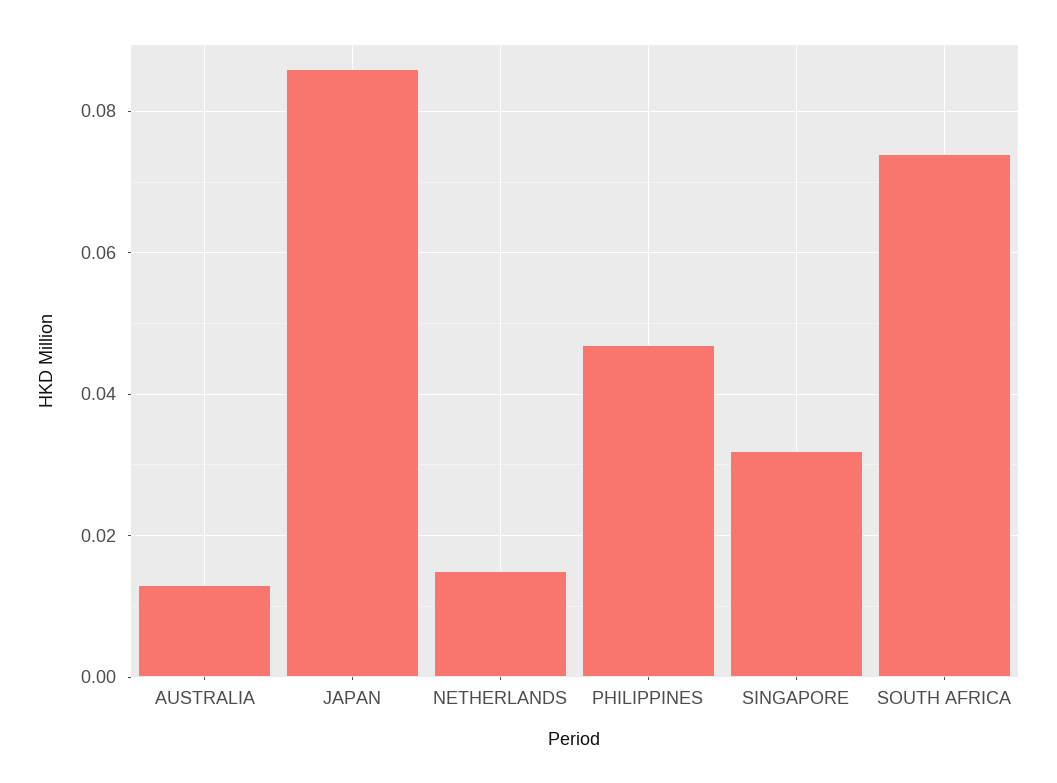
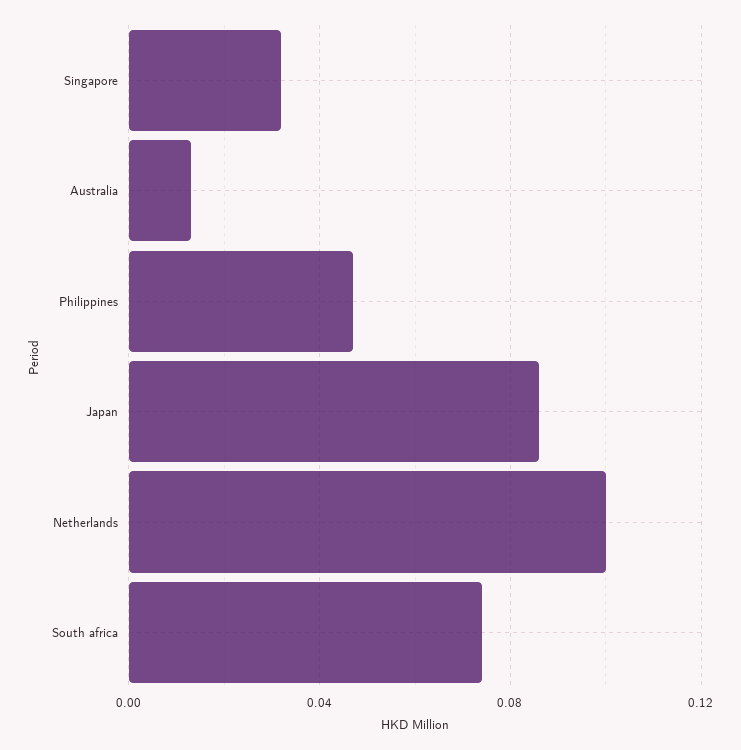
  {
    "AUSTRALIA": 0.015,
    "JAPAN": 0.085,
-   "NETHERLANDS": 0.015,
+   "NETHERLANDS": 0.1,
    "PHILIPPINES": 0.045,
    "SINGAPORE": 0.03,
    "SOUTH AFRICA": 0.075
  }

